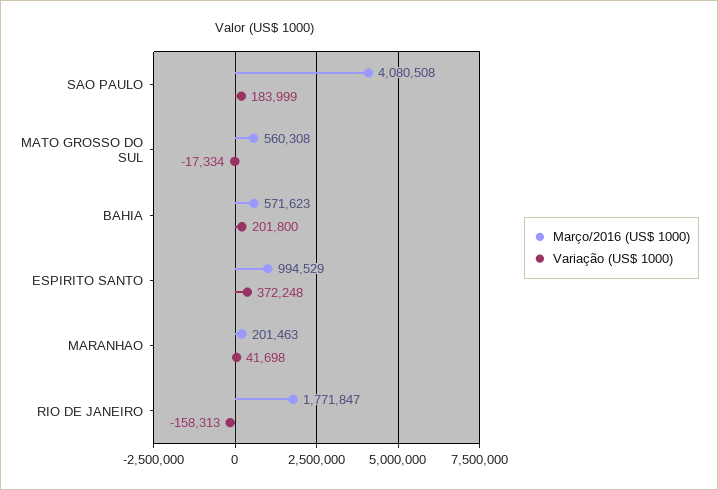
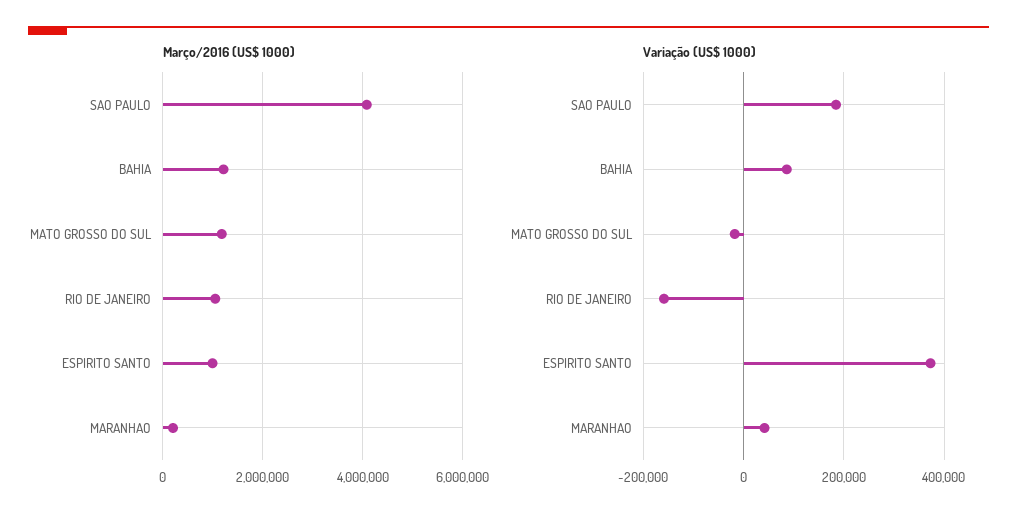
  {
    "Março/2016 (US$ 1000)": {
      "SAO PAULO": 4080508,
-     "MATO GROSSO DO SUL": 560308,
+     "MATO GROSSO DO SUL": 1200000,
-     "BAHIA": 571623,
+     "BAHIA": 1200000,
      "ESPIRITO SANTO": 994529,
      "MARANHAO": 201463,
-     "RIO DE JANEIRO": 1771847
+     "RIO DE JANEIRO": 1000000
    },
    "Variação (US$ 1000)": {
      "SAO PAULO": 183999,
      "MATO GROSSO DO SUL": -17334,
-     "BAHIA": 201800,
+     "BAHIA": 80000,
      "ESPIRITO SANTO": 372248,
      "MARANHAO": 41698,
      "RIO DE JANEIRO": -158313
    }
  }

